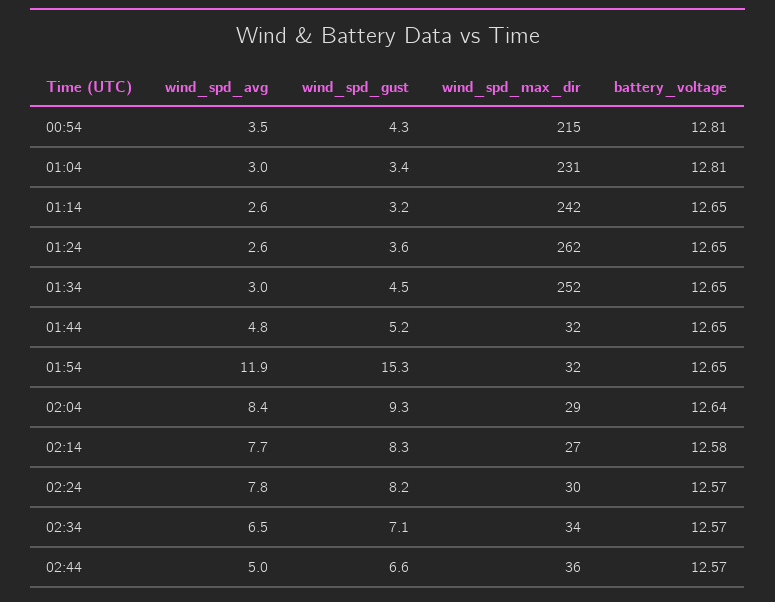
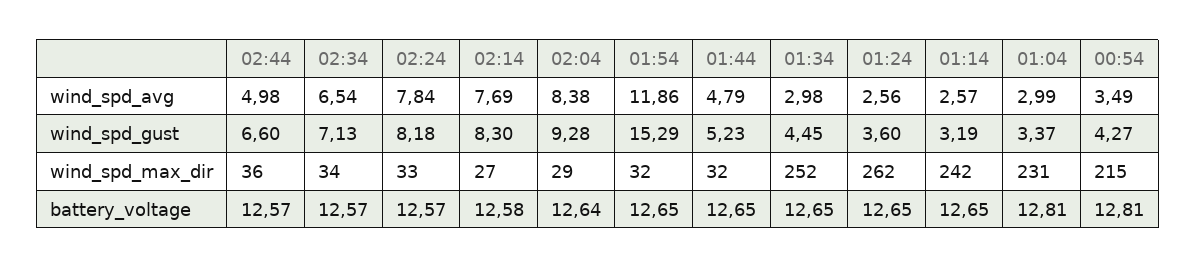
  {
    "wind_spd_avg": {
      "00:54": 3.49,
      "01:04": 2.99,
      "01:14": 2.57,
      "01:24": 2.56,
      "01:34": 2.98,
      "01:44": 4.79,
      "01:54": 11.86,
      "02:04": 8.38,
      "02:14": 7.69,
      "02:24": 7.84,
      "02:34": 6.54,
      "02:44": 4.98
    },
    "wind_spd_gust": {
      "00:54": 4.27,
      "01:04": 3.37,
      "01:14": 3.19,
      "01:24": 3.6,
      "01:34": 4.45,
      "01:44": 5.23,
      "01:54": 15.29,
      "02:04": 9.28,
      "02:14": 8.3,
      "02:24": 8.18,
      "02:34": 7.13,
      "02:44": 6.6
    },
    "wind_spd_max_dir": {
      "00:54": 215,
      "01:04": 231,
      "01:14": 242,
      "01:24": 262,
      "01:34": 252,
      "01:44": 32,
      "01:54": 32,
      "02:04": 29,
      "02:14": 27,
-     "02:24": 30,
+     "02:24": 33,
      "02:34": 34,
      "02:44": 36
    },
    "battery_voltage": {
      "00:54": 12.81,
      "01:04": 12.81,
      "01:14": 12.65,
      "01:24": 12.65,
      "01:34": 12.65,
      "01:44": 12.65,
      "01:54": 12.65,
      "02:04": 12.64,
      "02:14": 12.58,
      "02:24": 12.57,
      "02:34": 12.57,
      "02:44": 12.57
    }
  }

